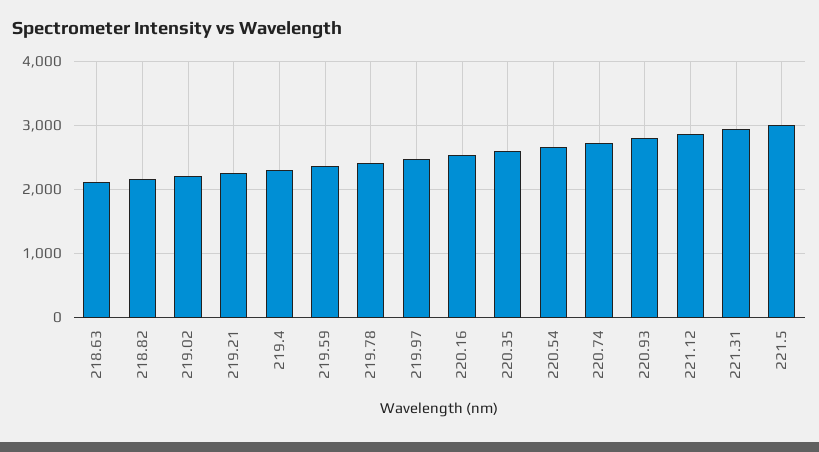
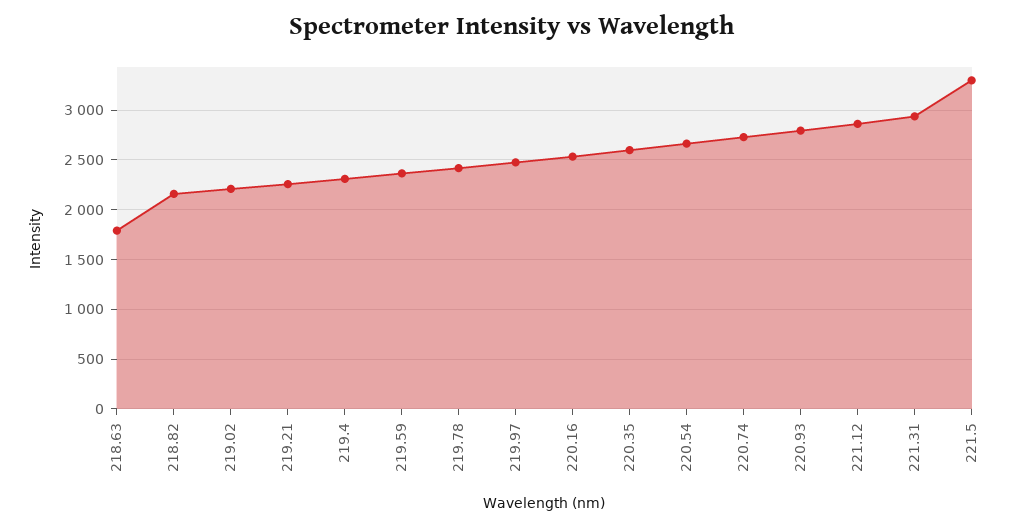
  {
-   "218.63": 2100,
+   "218.63": 1800,
    "218.82": 2200,
    "219.02": 2200,
    "219.21": 2300,
    "219.4": 2300,
    "219.59": 2400,
    "219.78": 2400,
    "219.97": 2500,
    "220.16": 2500,
    "220.35": 2600,
    "220.54": 2700,
    "220.74": 2700,
    "220.93": 2800,
    "221.12": 2900,
    "221.31": 2900,
-   "221.5": 3000
+   "221.5": 3300
  }

